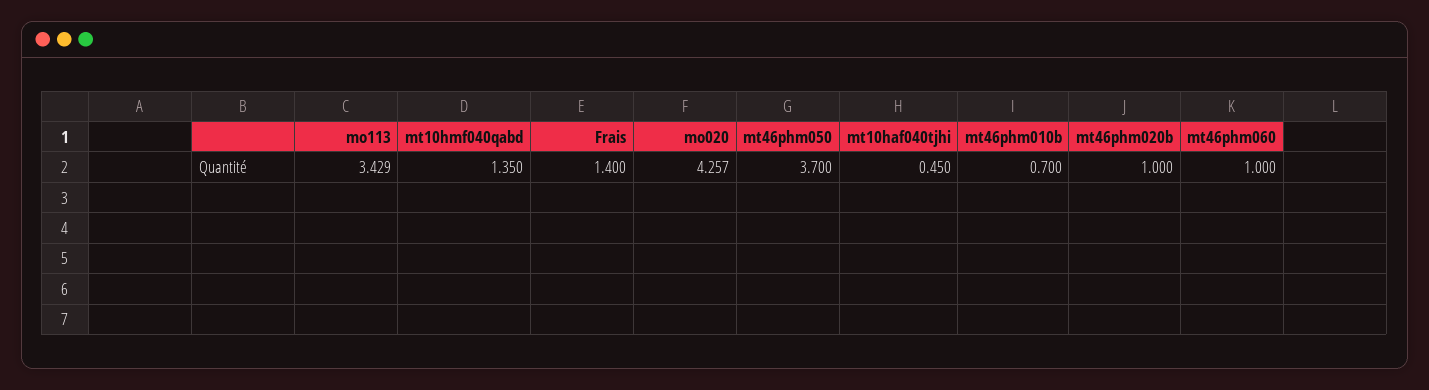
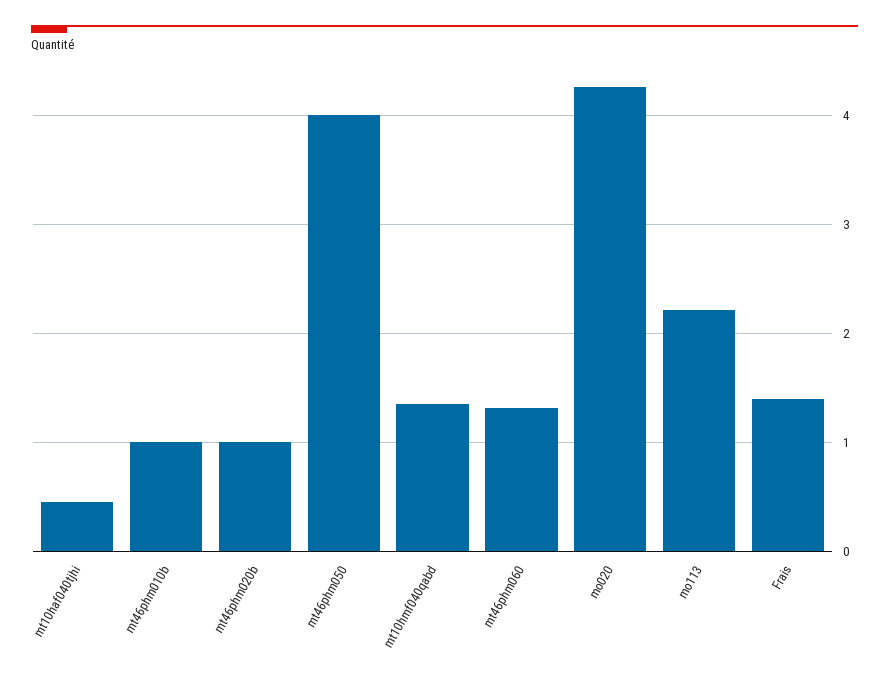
  {
-   "mo113": 3.429,
+   "mo113": 2.2,
    "mt10hmf040qabd": 1.35,
    "Frais": 1.4,
    "mo020": 4.257,
-   "mt46phm050": 3.7,
+   "mt46phm050": 4,
    "mt10haf040tjhi": 0.45,
-   "mt46phm010b": 0.7,
+   "mt46phm010b": 1,
    "mt46phm020b": 1,
-   "mt46phm060": 1
+   "mt46phm060": 1.3
  }

